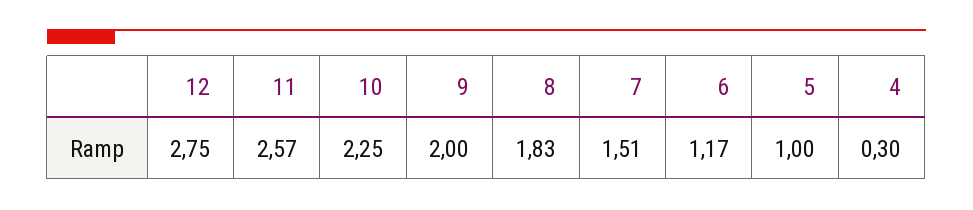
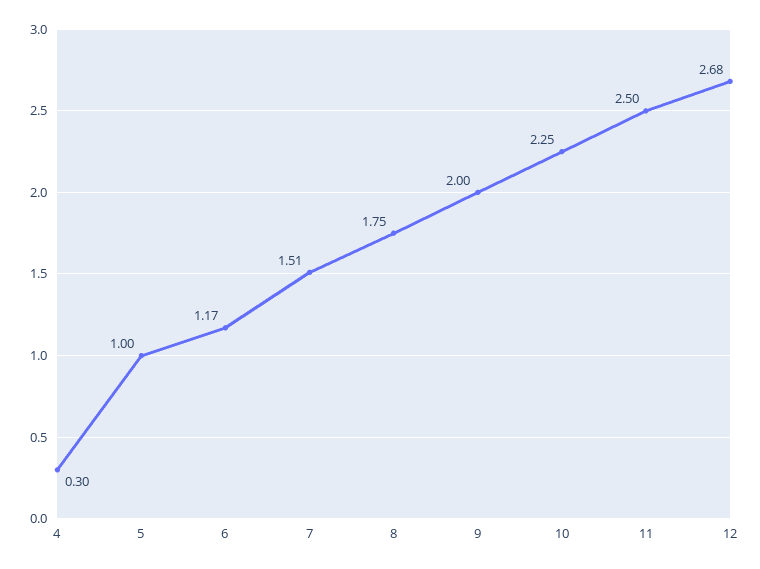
  {
-   "12": 2.75,
+   "12": 2.68,
-   "11": 2.57,
+   "11": 2.5,
    "10": 2.25,
    "9": 2,
-   "8": 1.83,
+   "8": 1.75,
    "7": 1.51,
    "6": 1.17,
    "5": 1,
    "4": 0.3
  }

